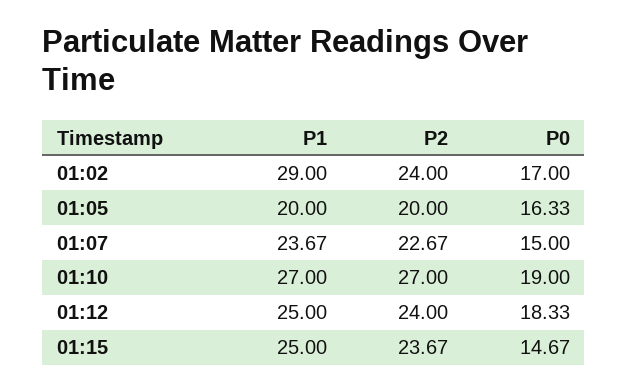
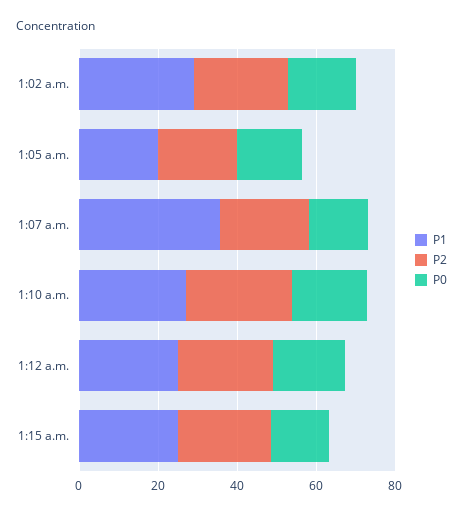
  {
    "P1": {
      "01:02": 29,
      "01:05": 20,
-     "01:07": 23.67,
+     "01:07": 35,
      "01:10": 27,
      "01:12": 25,
      "01:15": 25
    },
    "P2": {
      "01:02": 24,
      "01:05": 20,
      "01:07": 22.67,
      "01:10": 27,
      "01:12": 24,
      "01:15": 23.67
    },
    "P0": {
      "01:02": 17,
      "01:05": 16.33,
      "01:07": 15,
      "01:10": 19,
      "01:12": 18.33,
      "01:15": 14.67
    }
  }

